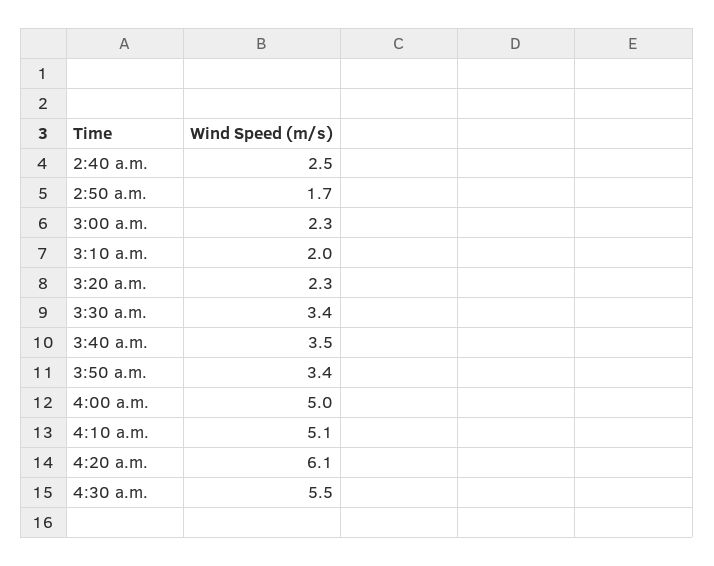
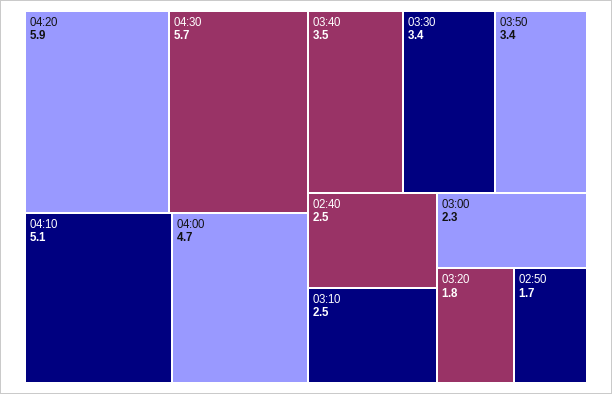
  {
    "2:40 a.m.": 2.5,
    "2:50 a.m.": 1.7,
    "3:00 a.m.": 2.3,
-   "3:10 a.m.": 2,
+   "3:10 a.m.": 2.5,
-   "3:20 a.m.": 2.3,
+   "3:20 a.m.": 1.8,
    "3:30 a.m.": 3.4,
    "3:40 a.m.": 3.5,
    "3:50 a.m.": 3.4,
-   "4:00 a.m.": 5,
+   "4:00 a.m.": 4.7,
    "4:10 a.m.": 5.1,
-   "4:20 a.m.": 6.1,
+   "4:20 a.m.": 5.9,
-   "4:30 a.m.": 5.5
+   "4:30 a.m.": 5.7
  }

